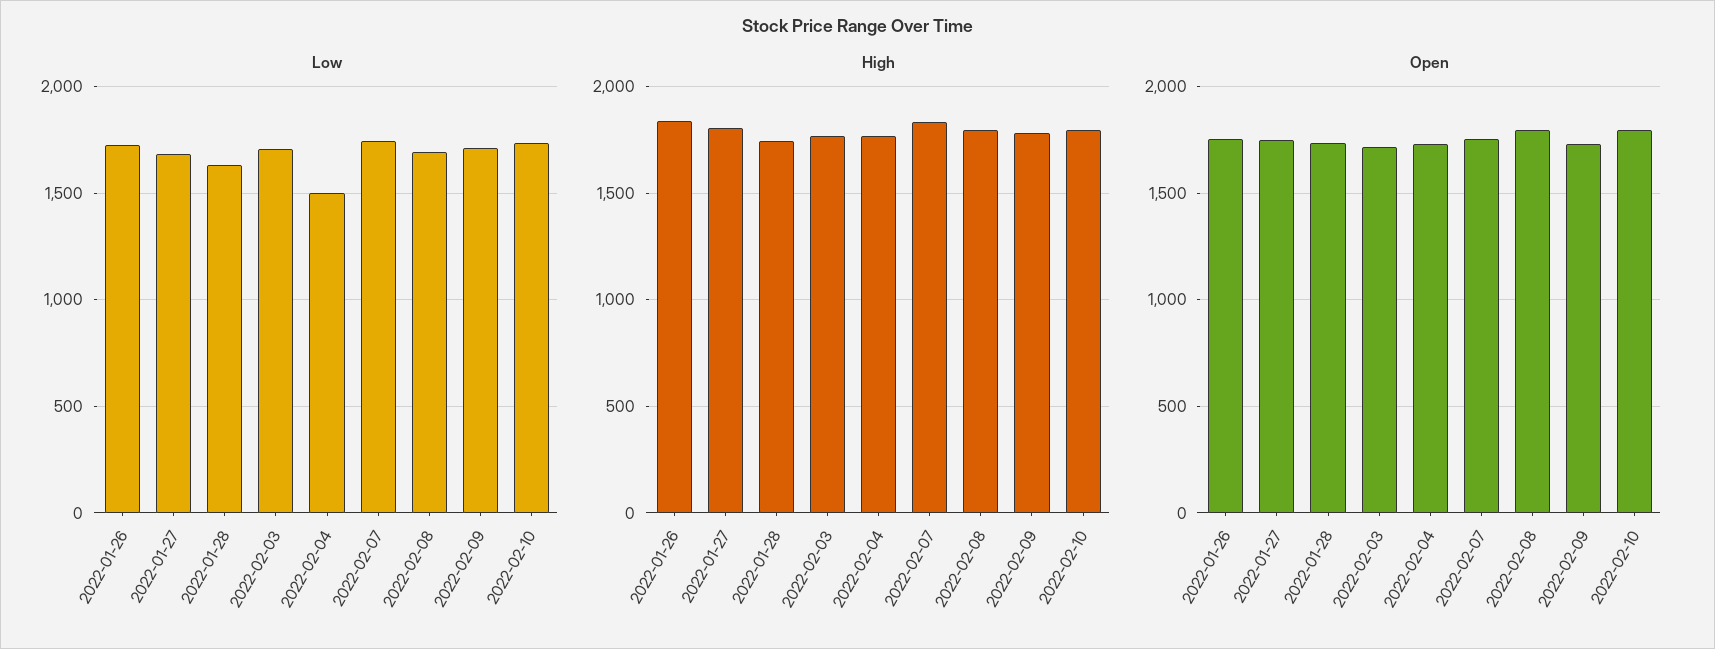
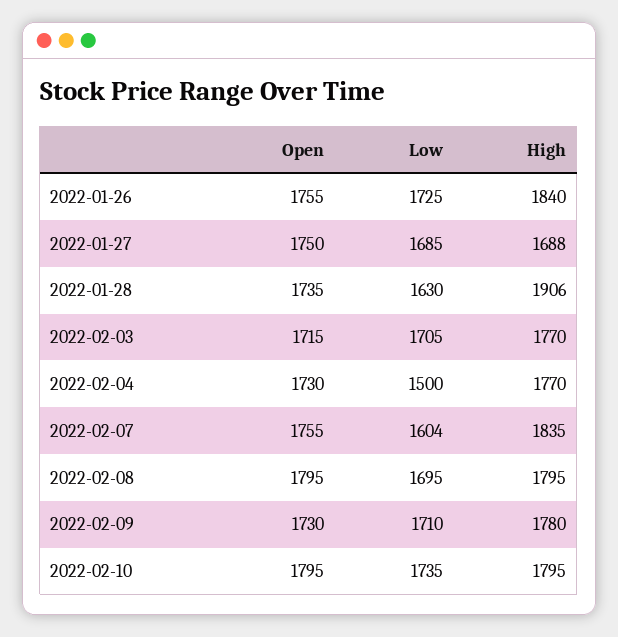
  {
    "Low": {
      "2022-01-26": 1725,
      "2022-01-27": 1685,
      "2022-01-28": 1630,
      "2022-02-03": 1705,
      "2022-02-04": 1500,
-     "2022-02-07": 1750,
+     "2022-02-07": 1604,
      "2022-02-08": 1695,
      "2022-02-09": 1710,
      "2022-02-10": 1735
    },
    "High": {
      "2022-01-26": 1840,
-     "2022-01-27": 1800,
+     "2022-01-27": 1688,
-     "2022-01-28": 1750,
+     "2022-01-28": 1906,
      "2022-02-03": 1770,
      "2022-02-04": 1770,
      "2022-02-07": 1835,
      "2022-02-08": 1795,
      "2022-02-09": 1780,
      "2022-02-10": 1795
    },
    "Open": {
      "2022-01-26": 1755,
      "2022-01-27": 1750,
      "2022-01-28": 1735,
      "2022-02-03": 1715,
      "2022-02-04": 1730,
      "2022-02-07": 1755,
      "2022-02-08": 1795,
      "2022-02-09": 1730,
      "2022-02-10": 1795
    }
  }

